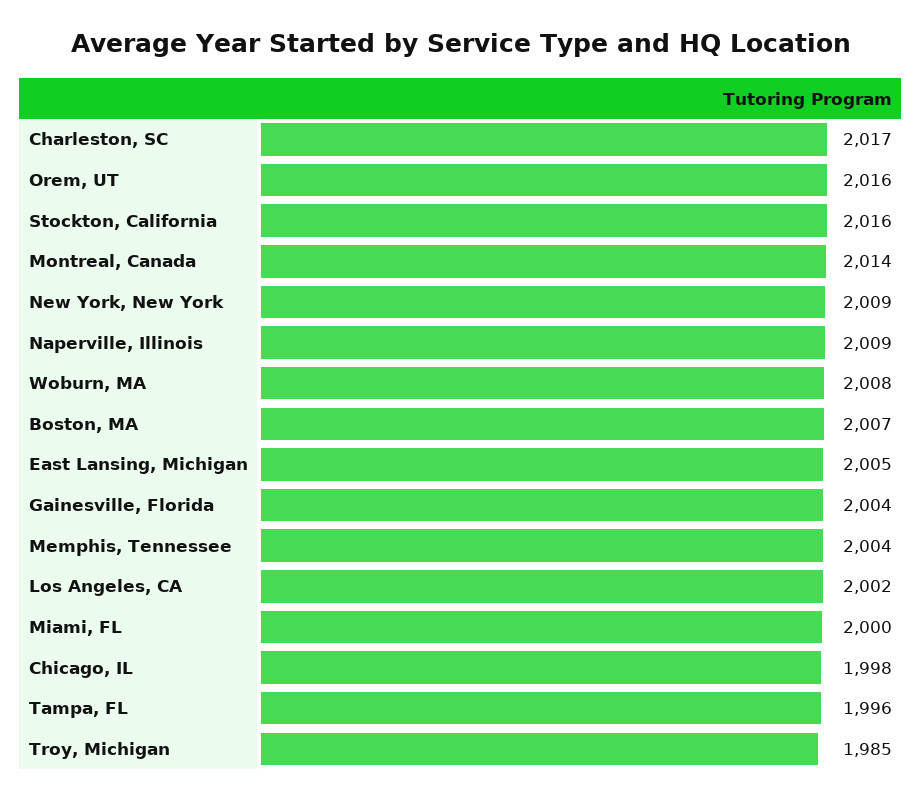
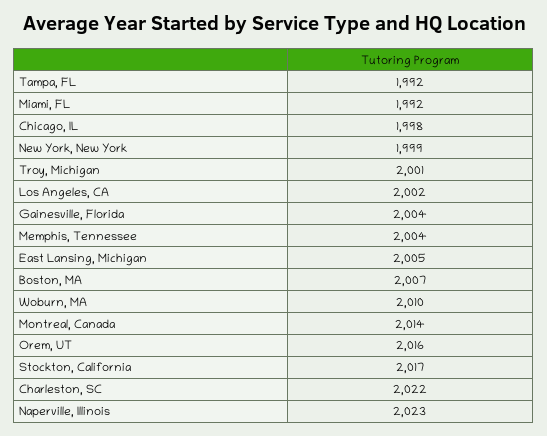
  {
-   "Charleston, SC": 2017,
+   "Charleston, SC": 2022,
    "Orem, UT": 2016,
-   "Stockton, California": 2016,
+   "Stockton, California": 2017,
    "Montreal, Canada": 2014,
-   "New York, New York": 2009,
+   "New York, New York": 1999,
-   "Naperville, Illinois": 2009,
+   "Naperville, Illinois": 2023,
-   "Woburn, MA": 2008,
+   "Woburn, MA": 2010,
    "Boston, MA": 2007,
    "East Lansing, Michigan": 2005,
    "Gainesville, Florida": 2004,
    "Memphis, Tennessee": 2004,
    "Los Angeles, CA": 2002,
-   "Miami, FL": 2000,
+   "Miami, FL": 1992,
    "Chicago, IL": 1998,
-   "Tampa, FL": 1996,
+   "Tampa, FL": 1992,
-   "Troy, Michigan": 1985
+   "Troy, Michigan": 2001
  }

